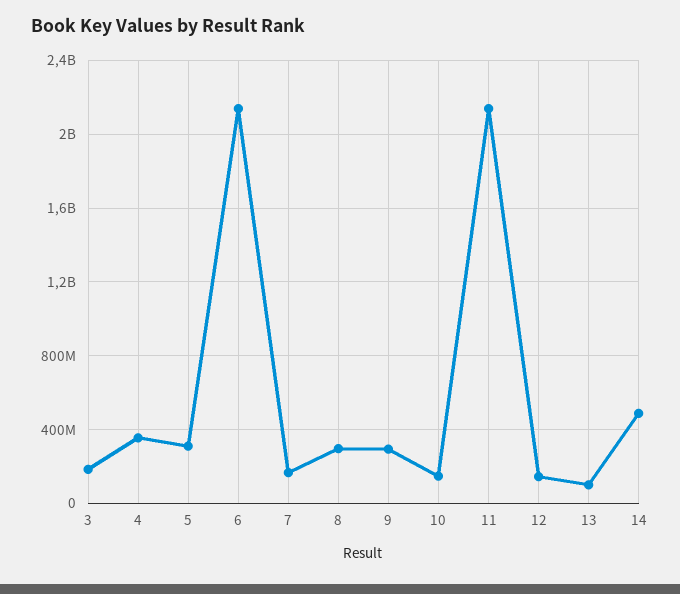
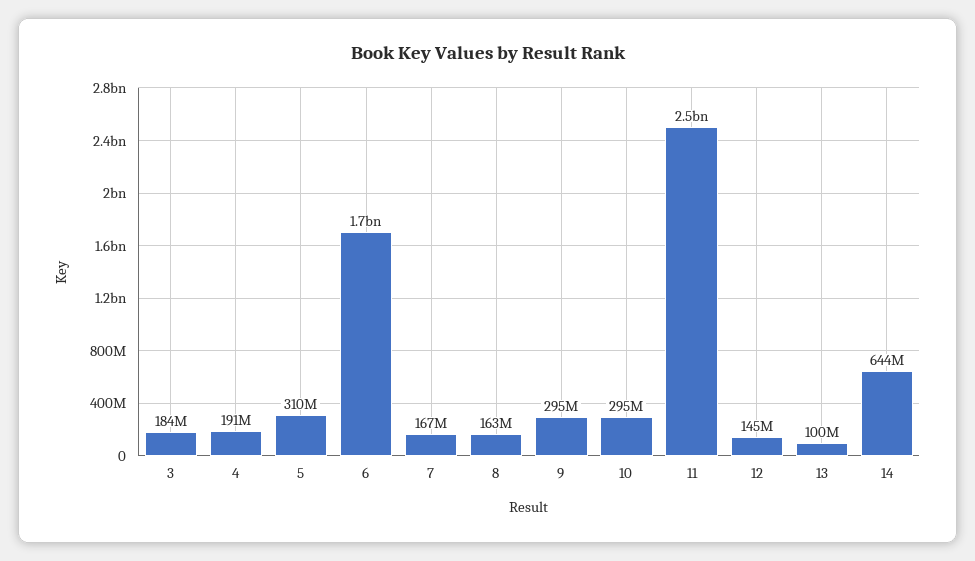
  {
    "3": 184000000,
-   "4": 350000000,
+   "4": 191000000,
    "5": 310000000,
-   "6": 2150000000,
+   "6": 1700000000,
    "7": 167000000,
-   "8": 300000000,
+   "8": 163000000,
    "9": 295000000,
-   "10": 150000000,
+   "10": 295000000,
-   "11": 2150000000,
+   "11": 2500000000,
    "12": 145000000,
    "13": 100000000,
-   "14": 500000000
+   "14": 644000000
  }

